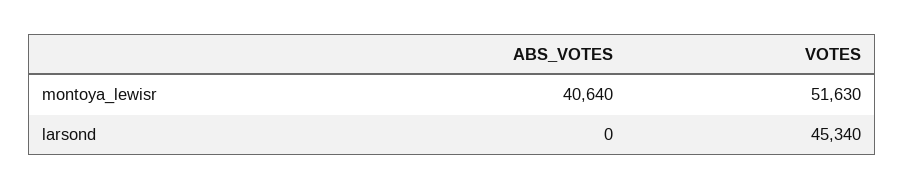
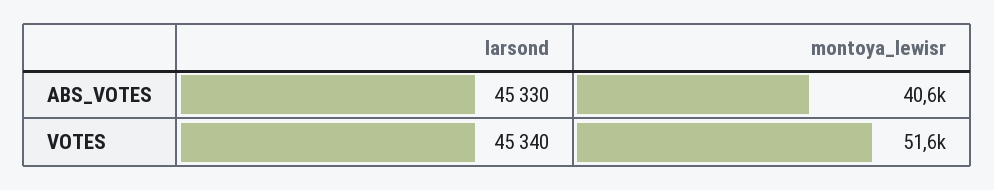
  {
    "ABS_VOTES": {
      "montoya_lewisr": 40640,
-     "larsond": 0
+     "larsond": 45330
    },
    "VOTES": {
      "montoya_lewisr": 51630,
      "larsond": 45340
    }
  }

